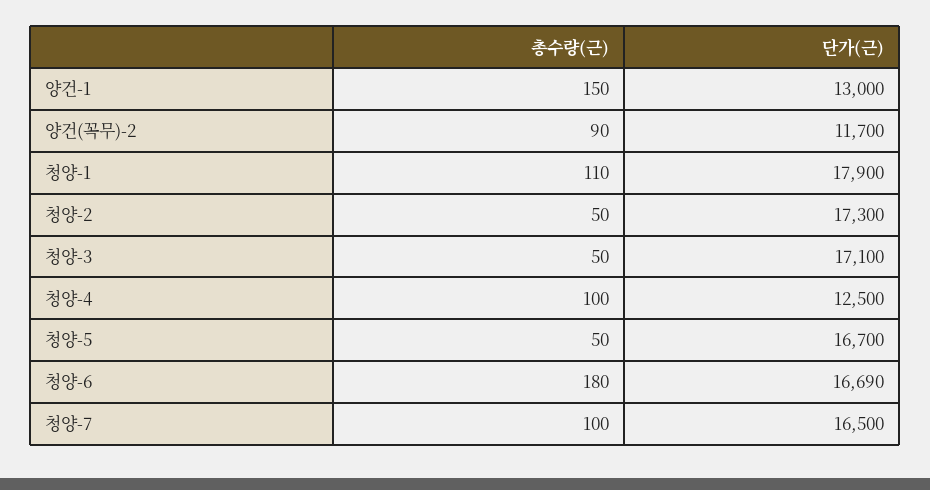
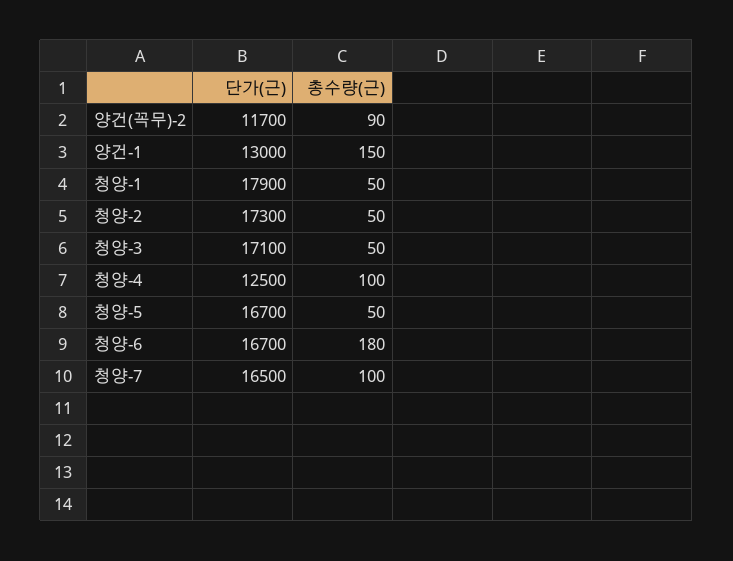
  {
    "총수량(근)": {
      "양건-1": 150,
      "양건(꼭무)-2": 90,
-     "청양-1": 110,
+     "청양-1": 50,
      "청양-2": 50,
      "청양-3": 50,
      "청양-4": 100,
      "청양-5": 50,
      "청양-6": 180,
      "청양-7": 100
    },
    "단가(근)": {
      "양건-1": 13000,
      "양건(꼭무)-2": 11700,
      "청양-1": 17900,
      "청양-2": 17300,
      "청양-3": 17100,
      "청양-4": 12500,
      "청양-5": 16700,
-     "청양-6": 16690,
+     "청양-6": 16700,
      "청양-7": 16500
    }
  }

